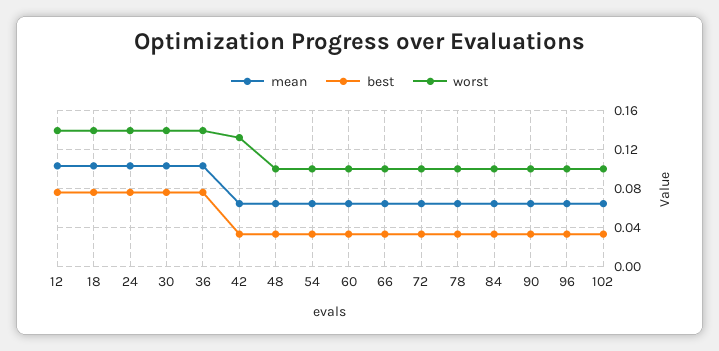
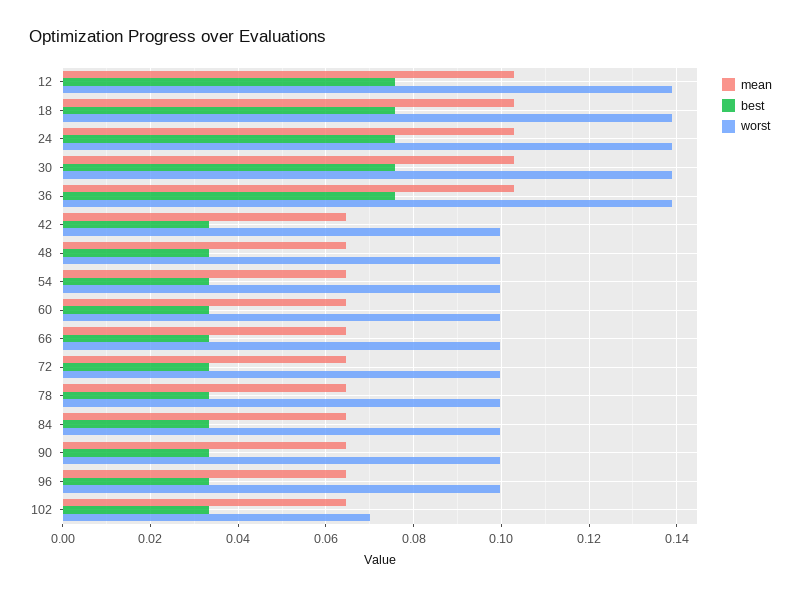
  {
    "mean": {
      "12": 0.102,
      "18": 0.102,
      "24": 0.102,
      "30": 0.102,
      "36": 0.102,
      "42": 0.064,
      "48": 0.064,
      "54": 0.064,
      "60": 0.064,
      "66": 0.064,
      "72": 0.064,
      "78": 0.064,
      "84": 0.064,
      "90": 0.064,
      "96": 0.064,
      "102": 0.064
    },
    "best": {
      "12": 0.076,
      "18": 0.076,
      "24": 0.076,
      "30": 0.076,
      "36": 0.076,
      "42": 0.034,
      "48": 0.034,
      "54": 0.034,
      "60": 0.034,
      "66": 0.034,
      "72": 0.034,
      "78": 0.034,
      "84": 0.034,
      "90": 0.034,
      "96": 0.034,
      "102": 0.034
    },
    "worst": {
      "12": 0.14,
      "18": 0.14,
      "24": 0.14,
      "30": 0.14,
      "36": 0.14,
-     "42": 0.13,
+     "42": 0.1,
      "48": 0.1,
      "54": 0.1,
      "60": 0.1,
      "66": 0.1,
      "72": 0.1,
      "78": 0.1,
      "84": 0.1,
      "90": 0.1,
      "96": 0.1,
-     "102": 0.1
+     "102": 0.07
    }
  }

